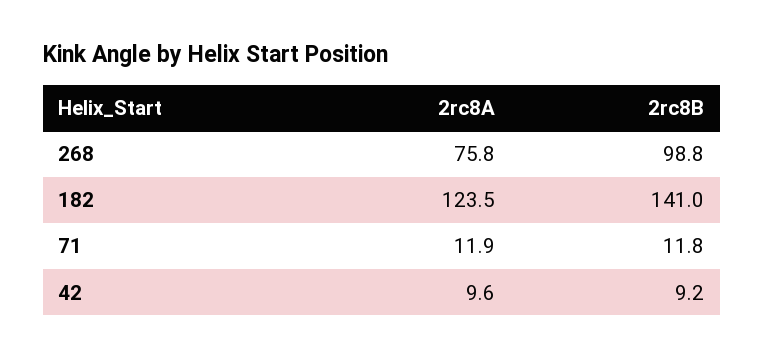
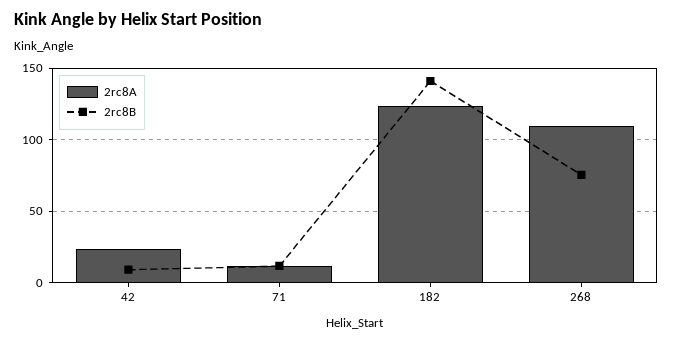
  {
    "2rc8A": {
-     "268": 75.8,
+     "268": 110,
      "182": 123.5,
      "71": 11.9,
-     "42": 9.6
+     "42": 25
    },
    "2rc8B": {
-     "268": 98.8,
+     "268": 75,
      "182": 141,
      "71": 11.8,
      "42": 9.2
    }
  }

